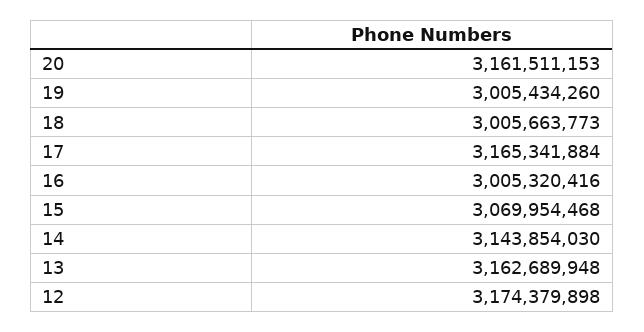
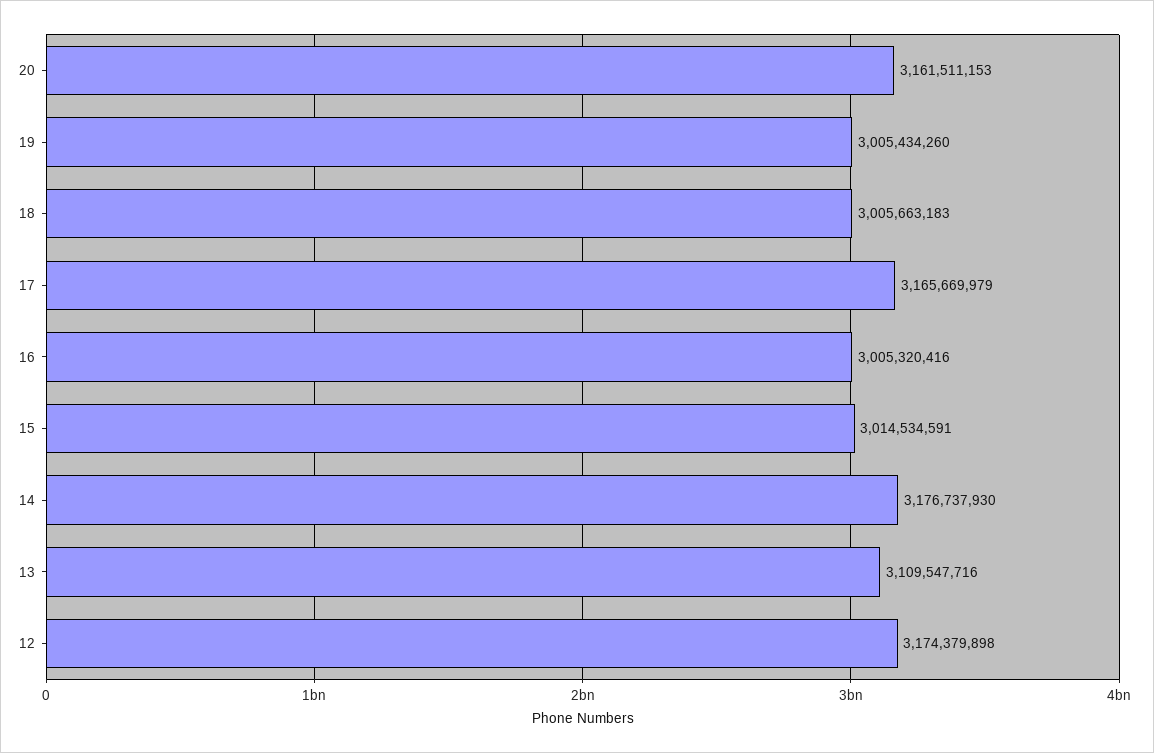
  {
    "20": 3161511153,
    "19": 3005434260,
-   "18": 3005663773,
+   "18": 3005663183,
-   "17": 3165341884,
+   "17": 3165669979,
    "16": 3005320416,
-   "15": 3069954468,
+   "15": 3014534591,
-   "14": 3143854030,
+   "14": 3176737930,
-   "13": 3162689948,
+   "13": 3109547716,
    "12": 3174379898
  }

